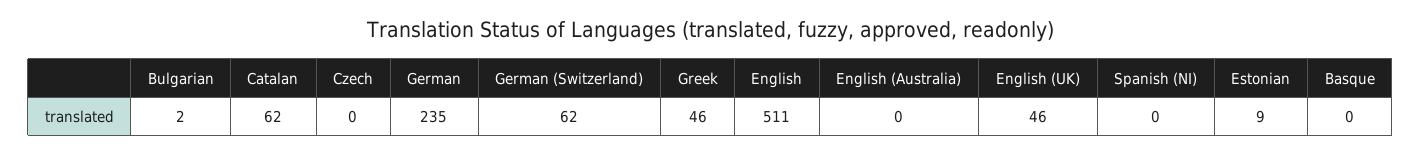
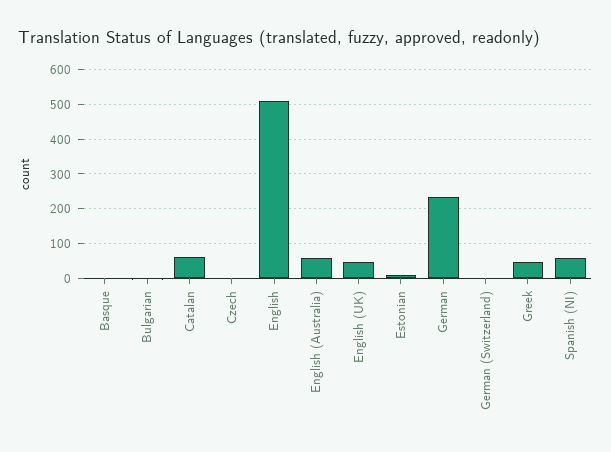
  {
    "Bulgarian": 2,
    "Catalan": 62,
    "Czech": 0,
    "German": 235,
-   "German (Switzerland)": 62,
+   "German (Switzerland)": 0,
    "Greek": 46,
    "English": 511,
-   "English (Australia)": 0,
+   "English (Australia)": 60,
    "English (UK)": 46,
-   "Spanish (NI)": 0,
+   "Spanish (NI)": 60,
    "Estonian": 9,
    "Basque": 0
  }

